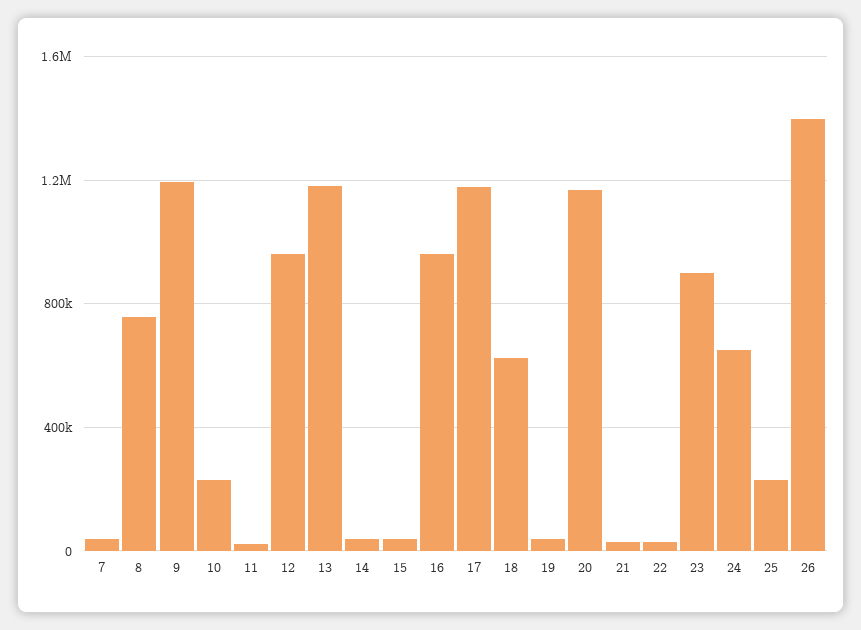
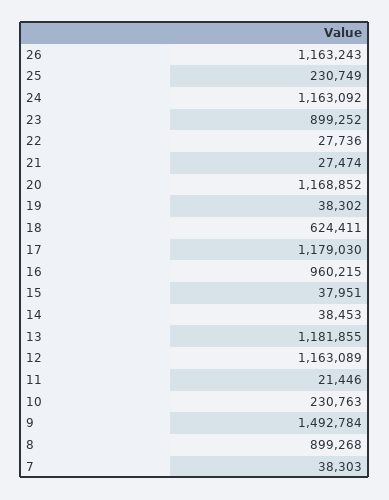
  {
    "7": 38303,
-   "8": 750000,
+   "8": 899268,
-   "9": 1200000,
+   "9": 1492784,
    "10": 230763,
    "11": 21446,
-   "12": 950000,
+   "12": 1163089,
    "13": 1181855,
    "14": 38453,
    "15": 37951,
    "16": 960215,
    "17": 1179030,
    "18": 624411,
    "19": 38302,
    "20": 1168852,
    "21": 27474,
    "22": 27736,
    "23": 899252,
-   "24": 650000,
+   "24": 1163092,
    "25": 230749,
-   "26": 1400000
+   "26": 1163243
  }

